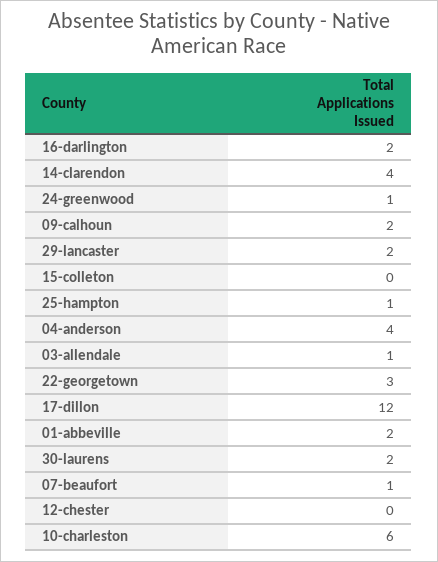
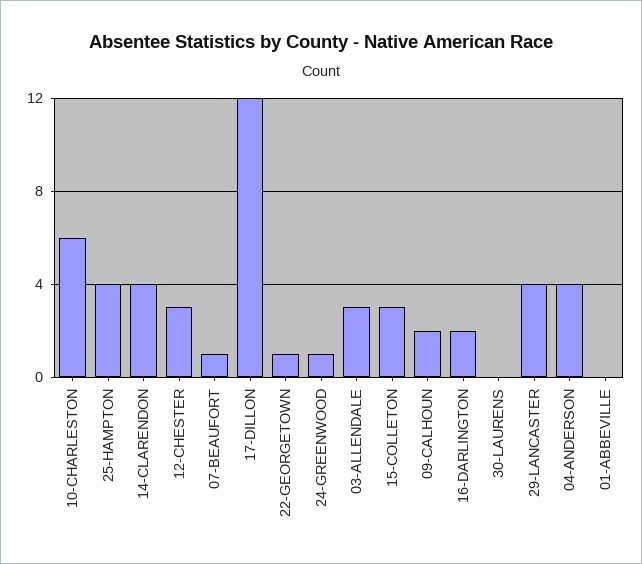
  {
    "16-darlington": 2,
    "14-clarendon": 4,
    "24-greenwood": 1,
    "09-calhoun": 2,
-   "29-lancaster": 2,
+   "29-lancaster": 4,
-   "15-colleton": 0,
+   "15-colleton": 3,
-   "25-hampton": 1,
+   "25-hampton": 4,
    "04-anderson": 4,
-   "03-allendale": 1,
+   "03-allendale": 3,
-   "22-georgetown": 3,
+   "22-georgetown": 1,
    "17-dillon": 12,
-   "01-abbeville": 2,
+   "01-abbeville": 0,
-   "30-laurens": 2,
+   "30-laurens": 0,
    "07-beaufort": 1,
-   "12-chester": 0,
+   "12-chester": 3,
    "10-charleston": 6
  }

